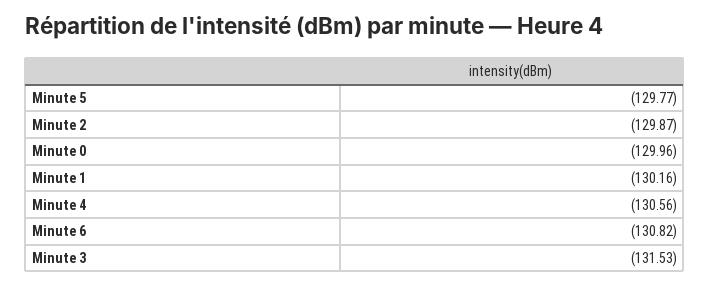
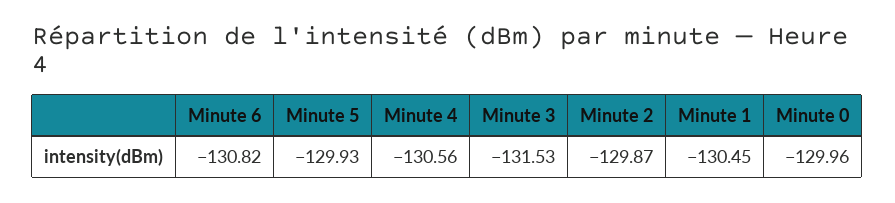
  {
-   "Minute 5": -129.77,
+   "Minute 5": -129.93,
    "Minute 2": -129.87,
    "Minute 0": -129.96,
-   "Minute 1": -130.16,
+   "Minute 1": -130.45,
    "Minute 4": -130.56,
    "Minute 6": -130.82,
    "Minute 3": -131.53
  }

